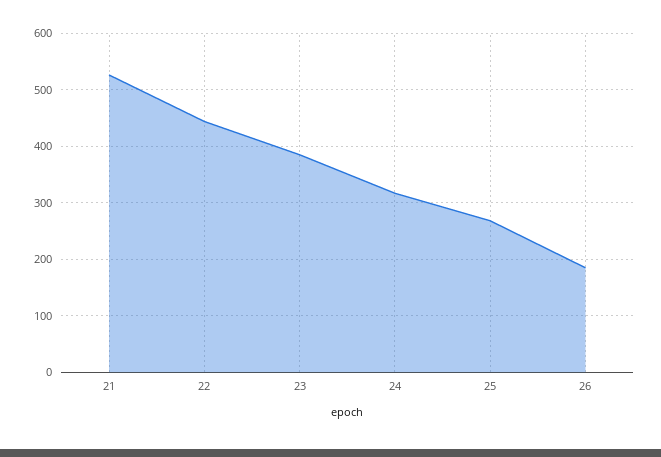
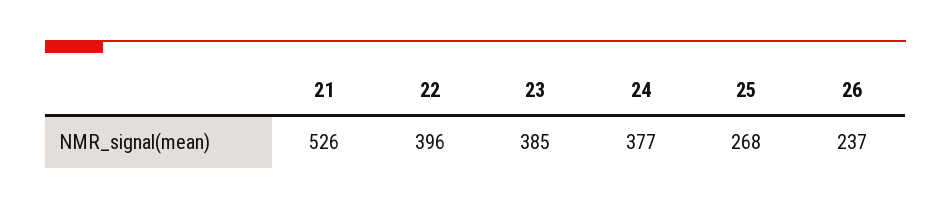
  {
    "21": 526,
-   "22": 440,
+   "22": 396,
    "23": 385,
-   "24": 320,
+   "24": 377,
    "25": 268,
-   "26": 180
+   "26": 237
  }

